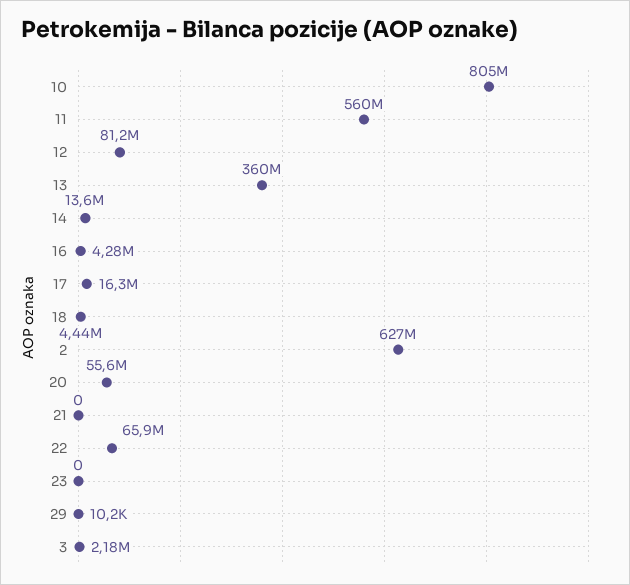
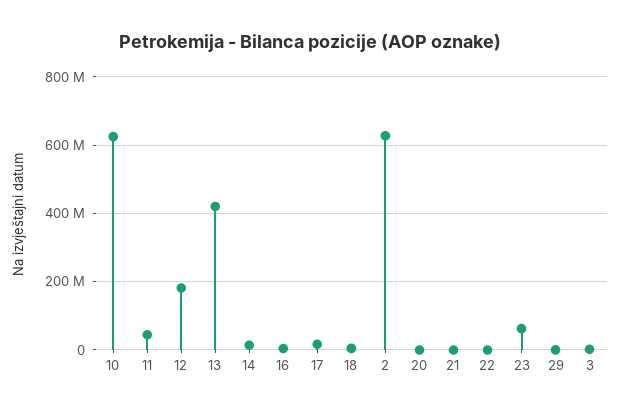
  {
-   "10": 805000000,
+   "10": 620000000,
-   "11": 560000000,
+   "11": 40000000,
-   "12": 81200000,
+   "12": 180000000,
-   "13": 360000000,
+   "13": 420000000,
    "14": 13600000,
    "16": 4280000,
    "17": 16300000,
    "18": 4440000,
    "2": 627000000,
-   "20": 55600000,
+   "20": 0,
    "21": 0,
-   "22": 65900000,
+   "22": 0,
-   "23": 0,
+   "23": 60000000,
    "29": 10200,
    "3": 2180000
  }

